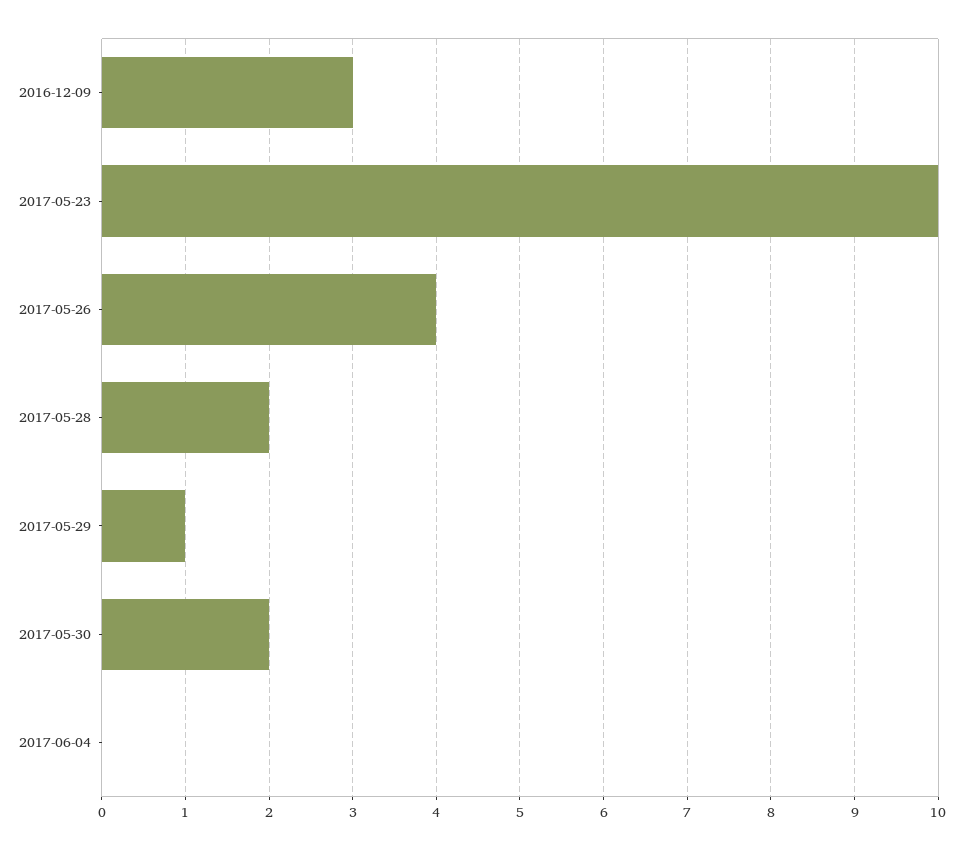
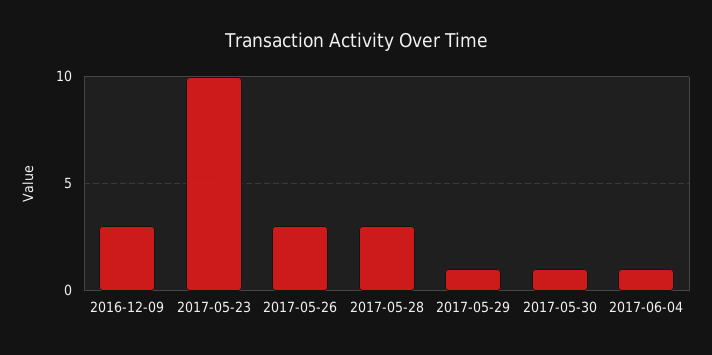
  {
    "2016-12-09": 3,
    "2017-05-23": 10,
-   "2017-05-26": 4,
+   "2017-05-26": 3,
-   "2017-05-28": 2,
+   "2017-05-28": 3,
    "2017-05-29": 1,
-   "2017-05-30": 2,
+   "2017-05-30": 1,
-   "2017-06-04": 0
+   "2017-06-04": 1
  }

